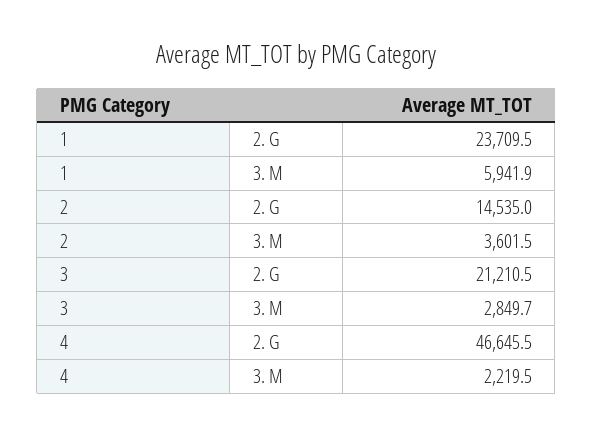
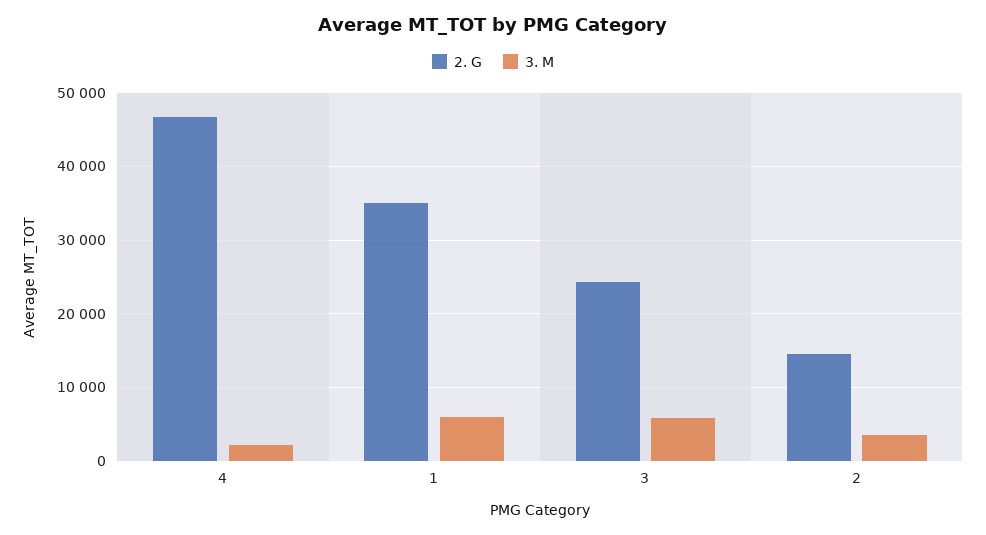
  {
    "2. G": {
-     "1": 23709.5,
+     "1": 35000,
      "2": 14535,
-     "3": 21210.5,
+     "3": 24000,
      "4": 46645.5
    },
    "3. M": {
      "1": 5941.9,
      "2": 3601.5,
-     "3": 2849.7,
+     "3": 6000,
      "4": 2219.5
    }
  }

